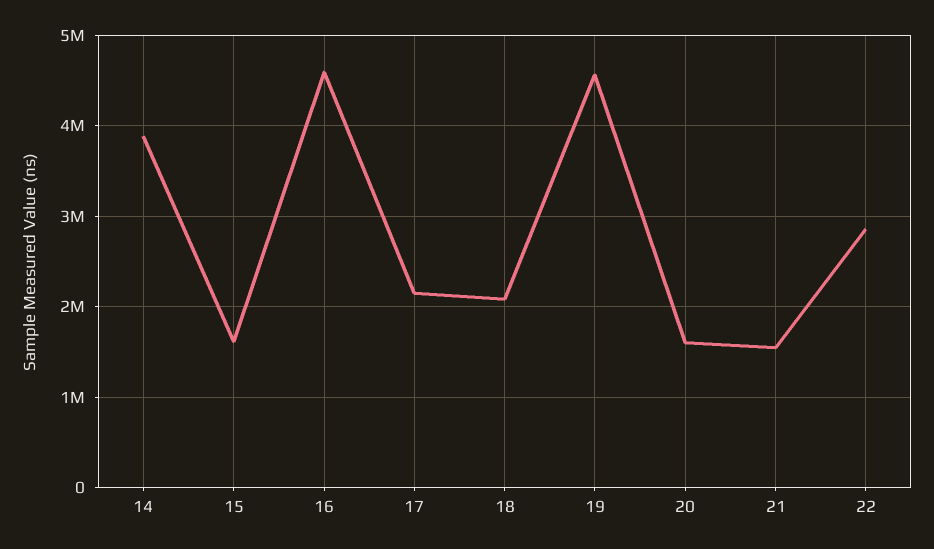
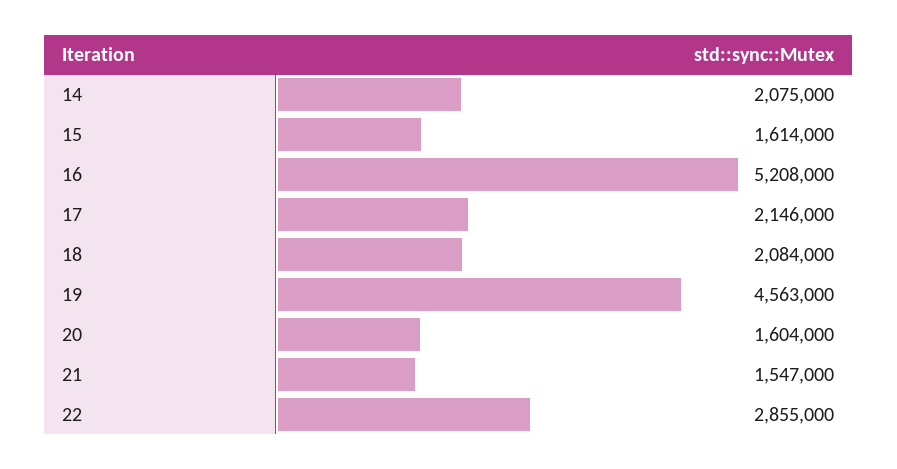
  {
-   "14": 3900000,
+   "14": 2075000,
    "15": 1614000,
-   "16": 4600000,
+   "16": 5208000,
    "17": 2146000,
    "18": 2084000,
    "19": 4563000,
    "20": 1604000,
    "21": 1547000,
    "22": 2855000
  }

